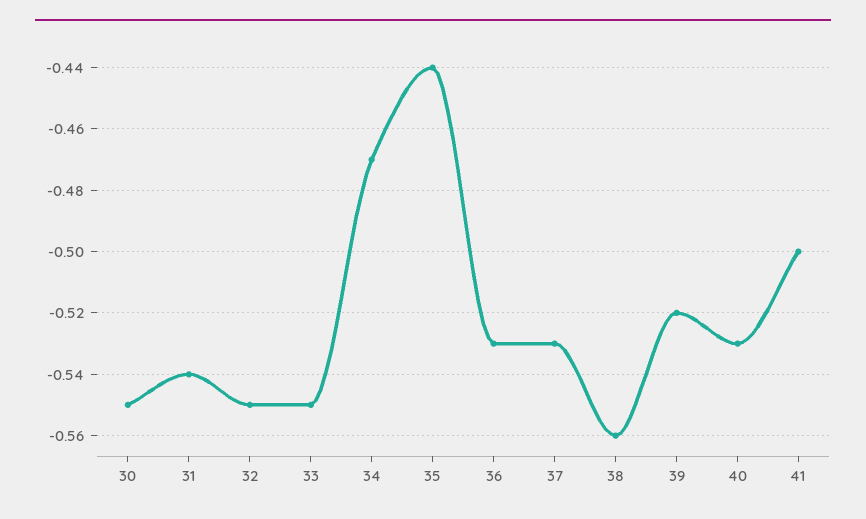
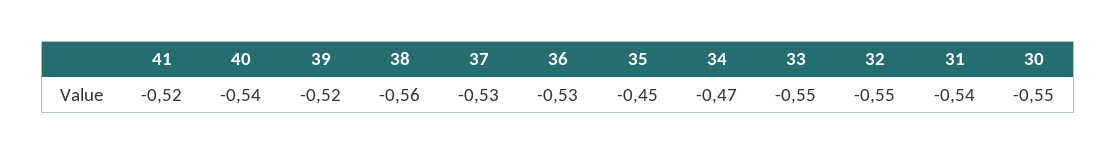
  {
    "30": -0.55,
    "31": -0.54,
    "32": -0.55,
    "33": -0.55,
    "34": -0.47,
-   "35": -0.44,
+   "35": -0.45,
    "36": -0.53,
    "37": -0.53,
    "38": -0.56,
    "39": -0.52,
-   "40": -0.53,
+   "40": -0.54,
-   "41": -0.5
+   "41": -0.52
  }

